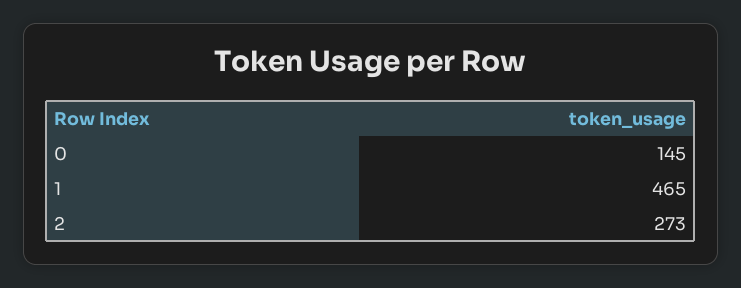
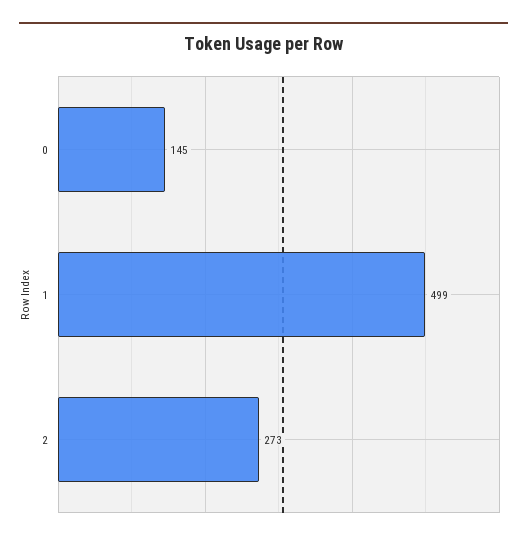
  {
    "0": 145,
-   "1": 465,
+   "1": 499,
    "2": 273
  }

